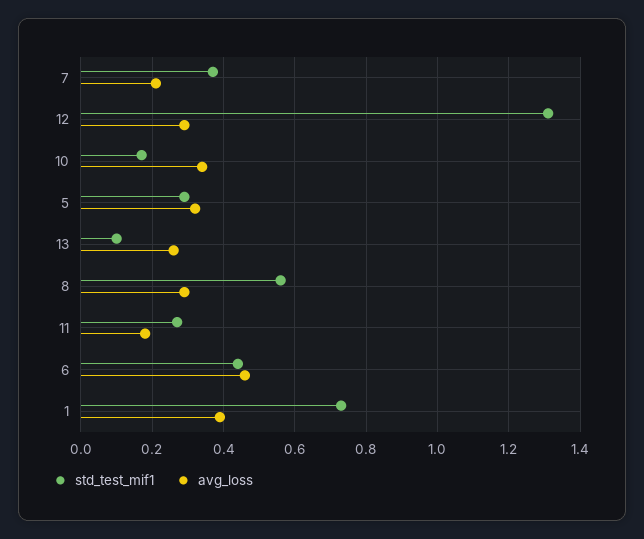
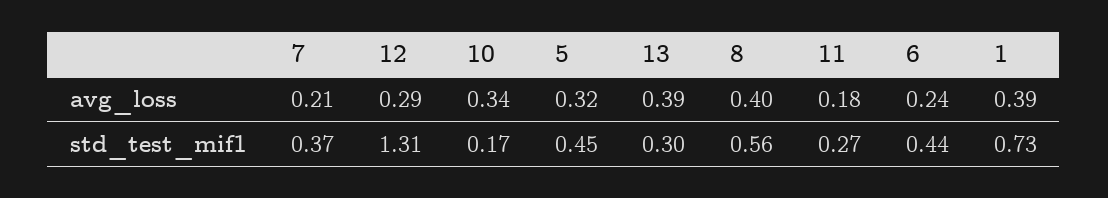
  {
    "std_test_mif1": {
      "7": 0.37,
      "12": 1.31,
      "10": 0.17,
-     "5": 0.3,
+     "5": 0.45,
-     "13": 0.1,
+     "13": 0.3,
      "8": 0.56,
      "11": 0.27,
      "6": 0.44,
      "1": 0.73
    },
    "avg_loss": {
      "7": 0.21,
      "12": 0.29,
      "10": 0.34,
      "5": 0.32,
-     "13": 0.25,
+     "13": 0.39,
-     "8": 0.3,
+     "8": 0.4,
      "11": 0.18,
-     "6": 0.45,
+     "6": 0.24,
      "1": 0.39
    }
  }

